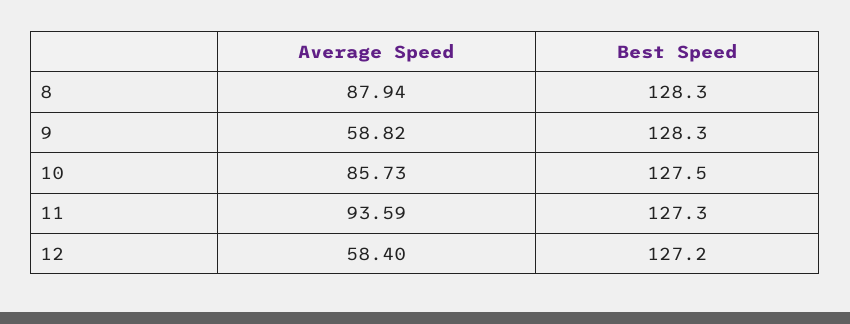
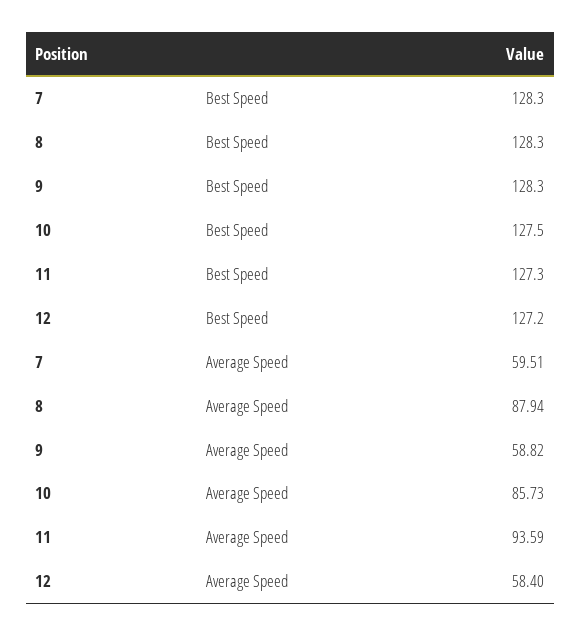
  {
    "Average Speed": {
      "8": 87.94,
      "9": 58.82,
      "10": 85.73,
      "11": 93.59,
-     "12": 58.4
+     "12": 58.4,
+     "7": 59.51
    },
    "Best Speed": {
      "8": 128.3,
      "9": 128.3,
      "10": 127.5,
      "11": 127.3,
-     "12": 127.2
+     "12": 127.2,
+     "7": 128.3
    }
  }

